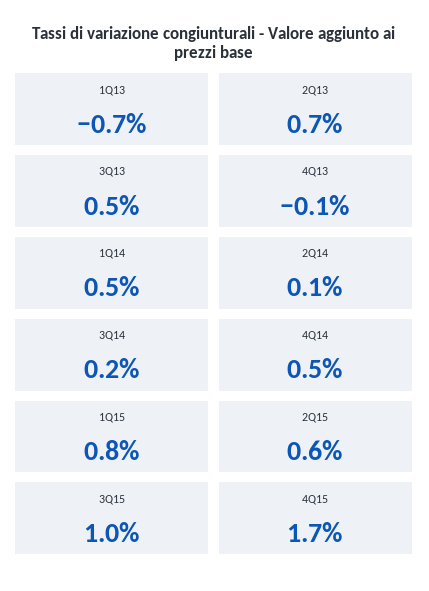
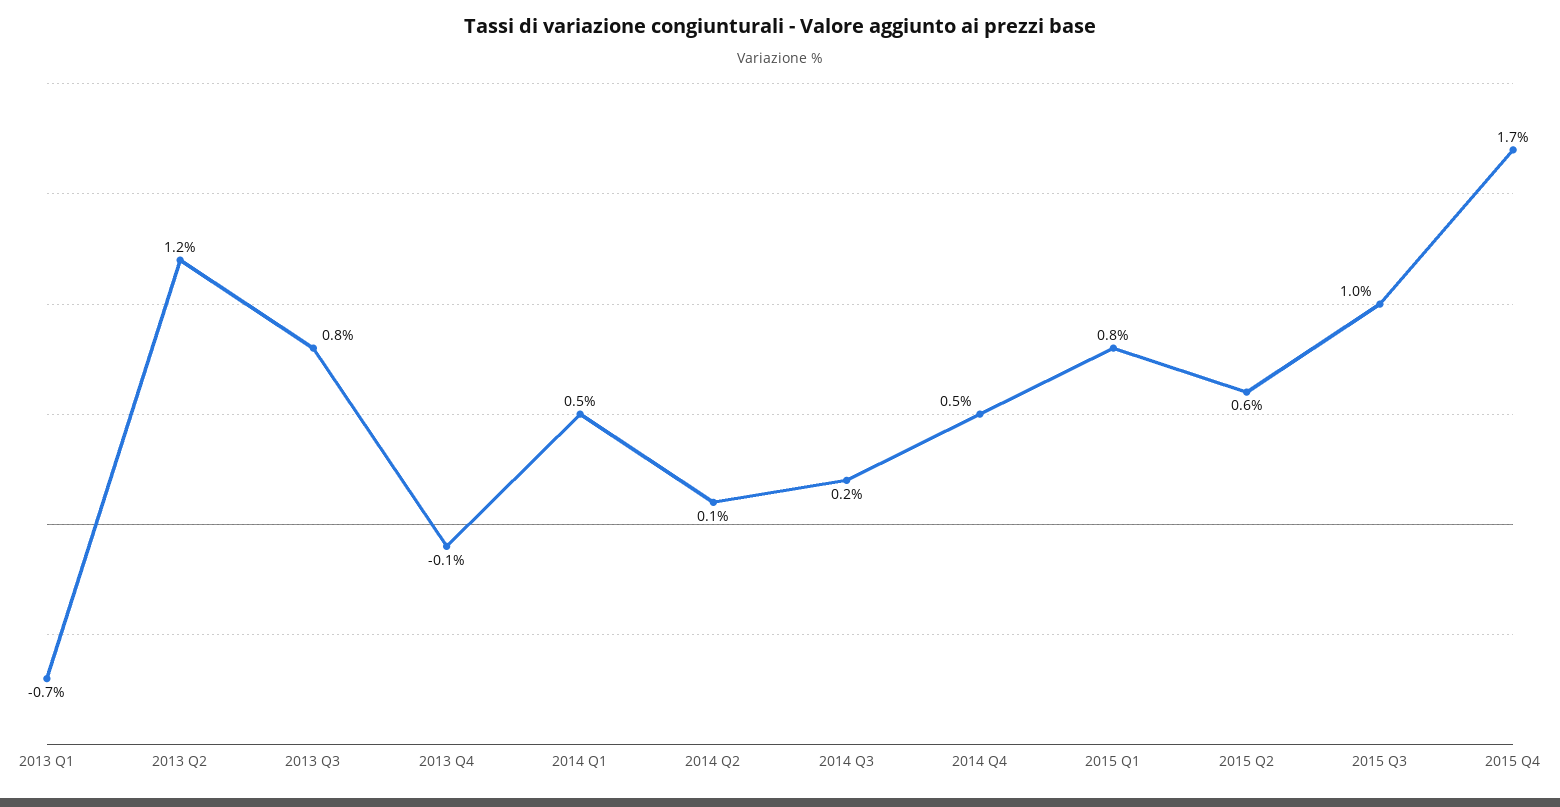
  {
    "1Q13": -0.7,
-   "2Q13": 0.7,
+   "2Q13": 1.2,
-   "3Q13": 0.5,
+   "3Q13": 0.8,
    "4Q13": -0.1,
    "1Q14": 0.5,
    "2Q14": 0.1,
    "3Q14": 0.2,
    "4Q14": 0.5,
    "1Q15": 0.8,
    "2Q15": 0.6,
    "3Q15": 1,
    "4Q15": 1.7
  }

